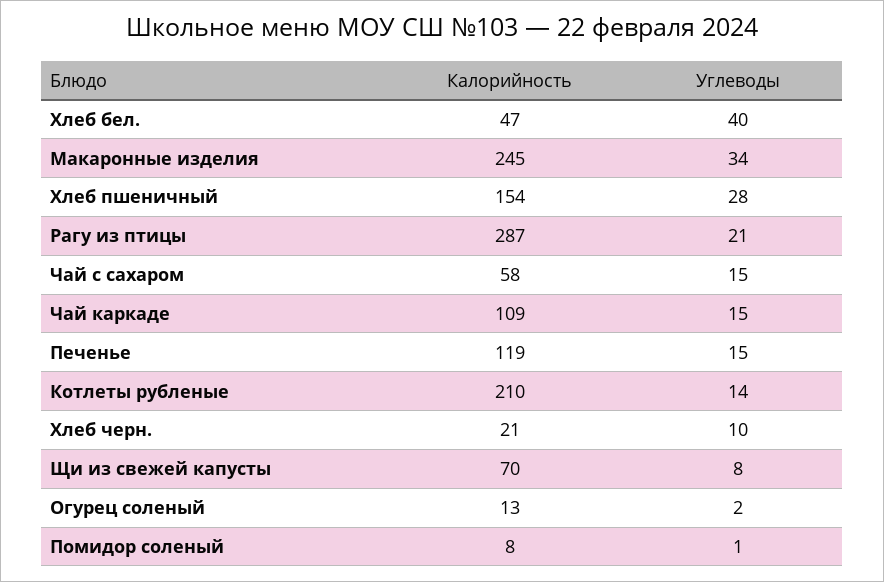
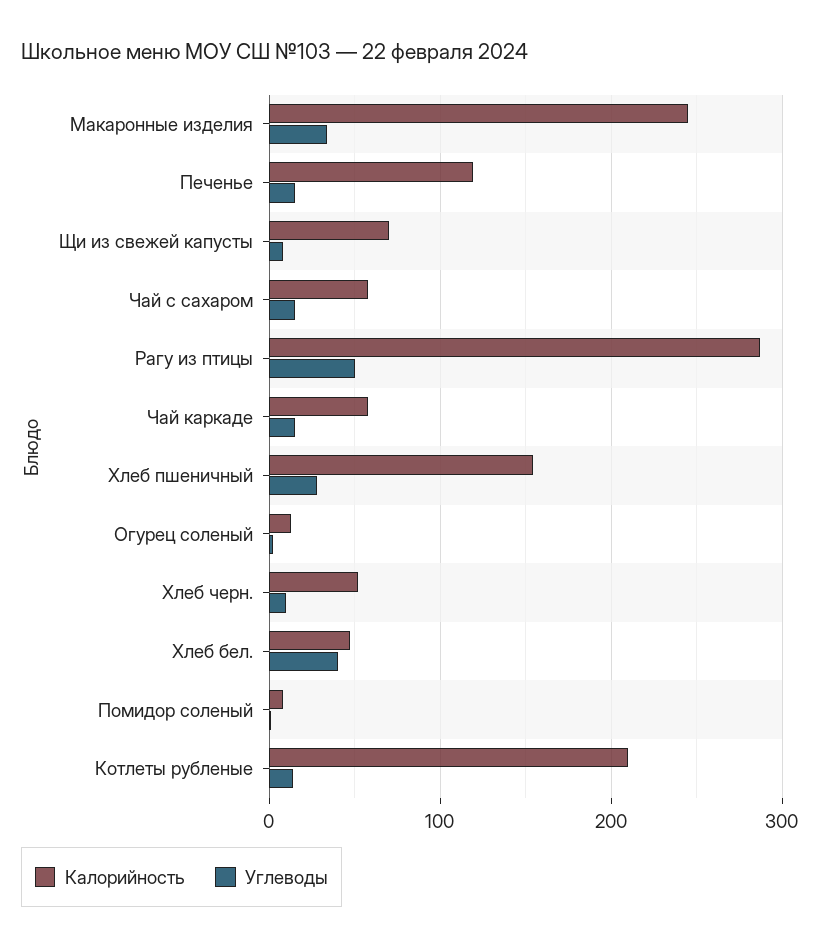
  {
    "Калорийность": {
      "Хлеб бел.": 47,
      "Макаронные изделия": 245,
      "Хлеб пшеничный": 154,
      "Рагу из птицы": 287,
      "Чай с сахаром": 58,
-     "Чай каркаде": 109,
+     "Чай каркаде": 60,
      "Печенье": 119,
      "Котлеты рубленые": 210,
-     "Хлеб черн.": 21,
+     "Хлеб черн.": 50,
      "Щи из свежей капусты": 70,
      "Огурец соленый": 13,
      "Помидор соленый": 8
    },
    "Углеводы": {
      "Хлеб бел.": 40,
      "Макаронные изделия": 34,
      "Хлеб пшеничный": 28,
-     "Рагу из птицы": 21,
+     "Рагу из птицы": 50,
      "Чай с сахаром": 15,
      "Чай каркаде": 15,
      "Печенье": 15,
      "Котлеты рубленые": 14,
      "Хлеб черн.": 10,
      "Щи из свежей капусты": 8,
      "Огурец соленый": 2,
      "Помидор соленый": 1
    }
  }

